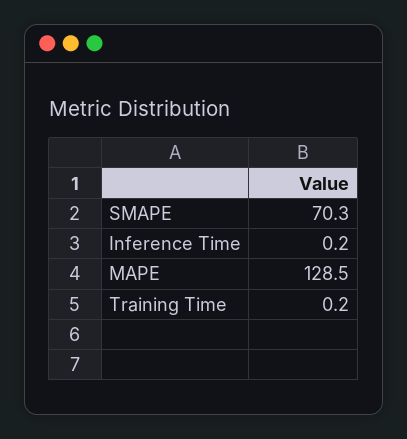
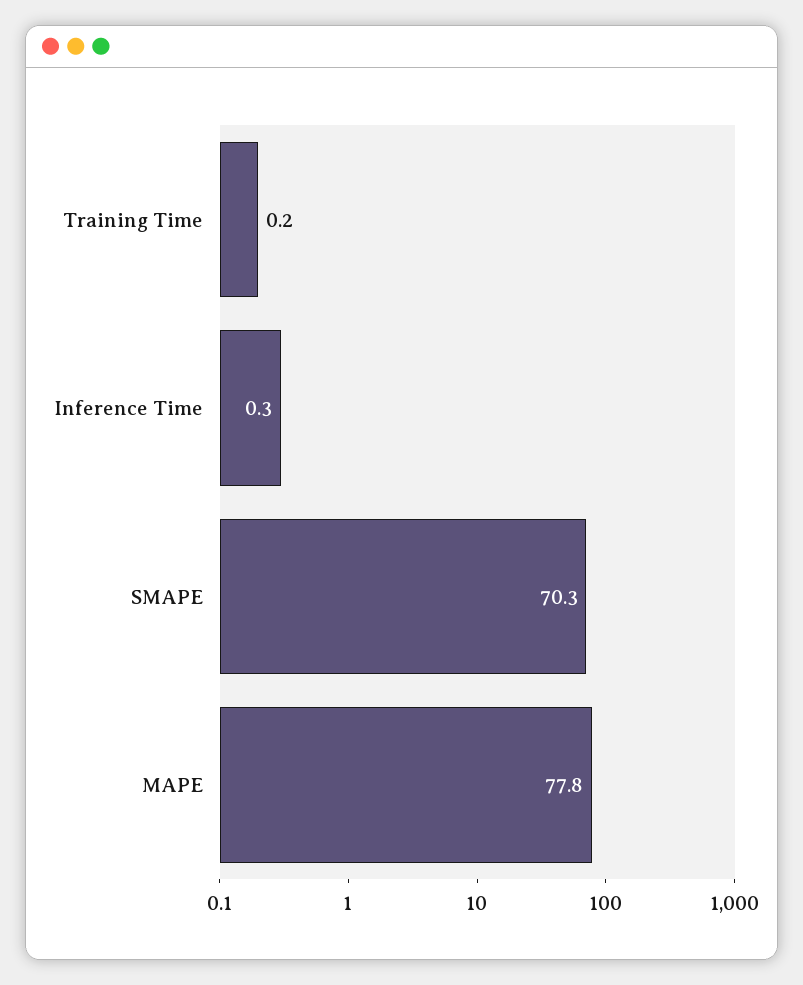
  {
    "SMAPE": 70.3,
-   "Inference Time": 0.2,
+   "Inference Time": 0.3,
-   "MAPE": 128.5,
+   "MAPE": 77.8,
    "Training Time": 0.2
  }

